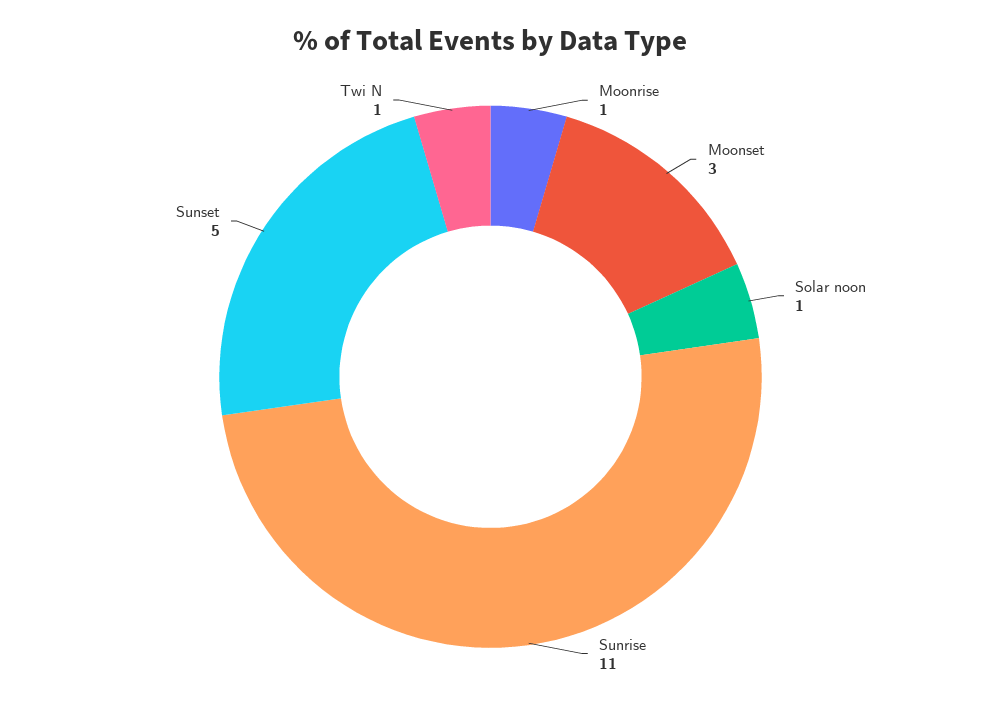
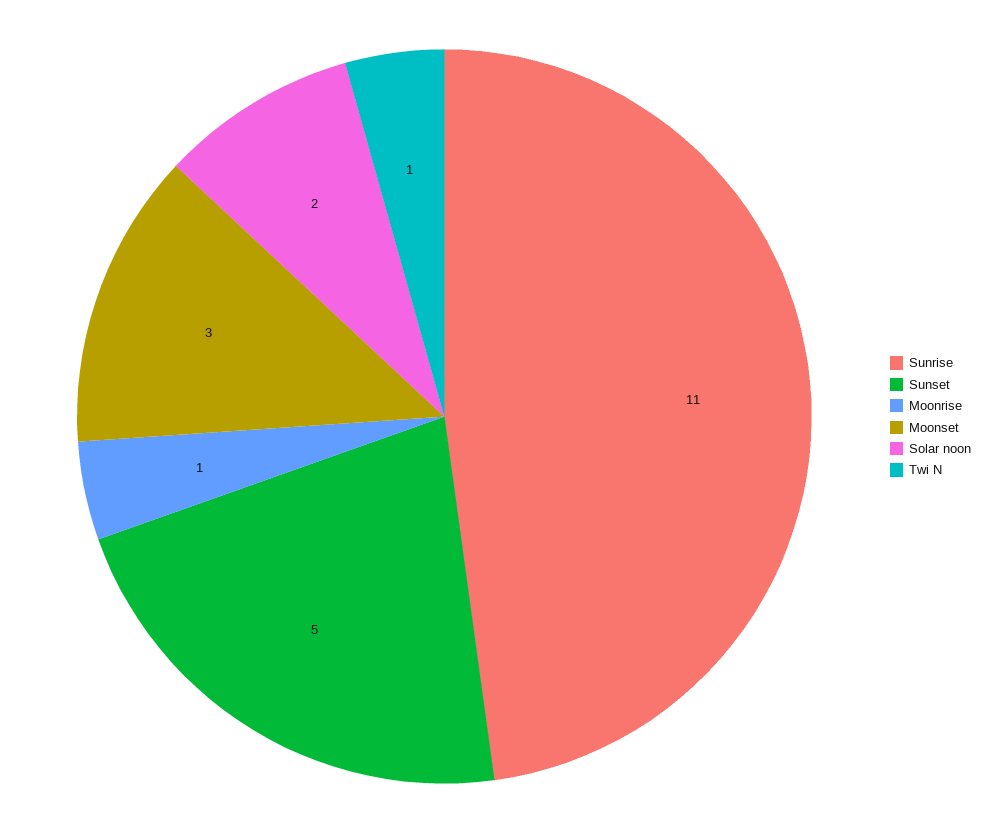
  {
    "Moonrise": 1,
    "Moonset": 3,
-   "Solar noon": 1,
+   "Solar noon": 2,
    "Sunrise": 11,
    "Sunset": 5,
    "Twi N": 1
  }

